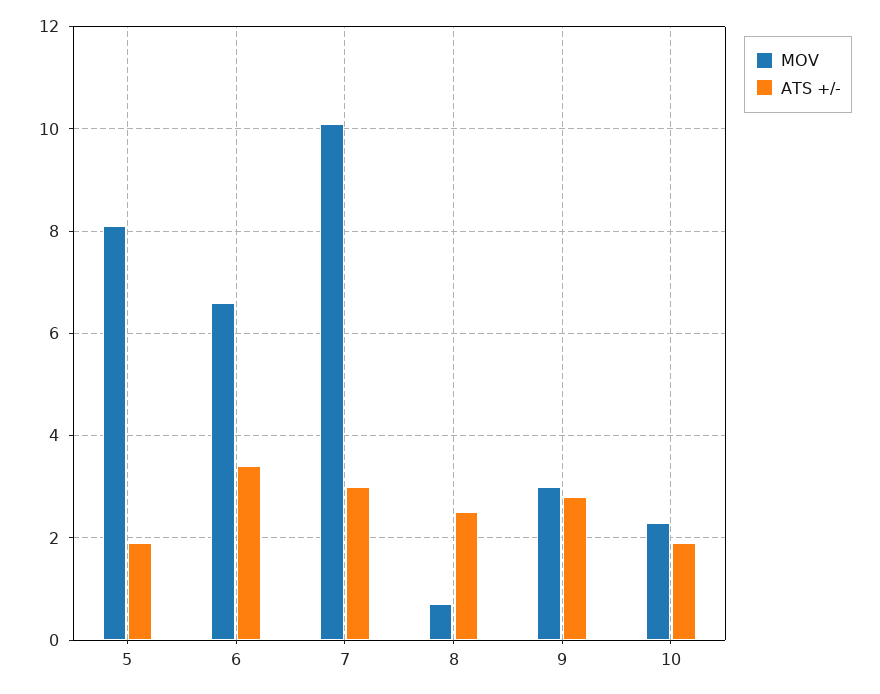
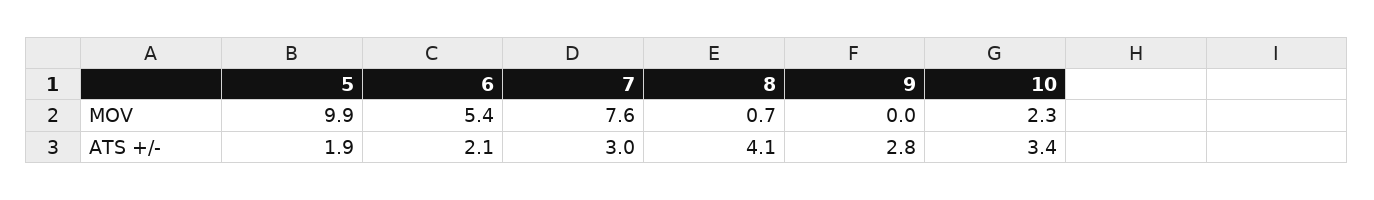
  {
    "MOV": {
-     "5": 8,
+     "5": 9.9,
-     "6": 6.5,
+     "6": 5.4,
-     "7": 10,
+     "7": 7.6,
      "8": 0.7,
-     "9": 3,
+     "9": 0,
      "10": 2.3
    },
    "ATS +/-": {
      "5": 1.9,
-     "6": 3.5,
+     "6": 2.1,
      "7": 3,
-     "8": 2.5,
+     "8": 4.1,
      "9": 2.8,
-     "10": 2
+     "10": 3.4
    }
  }

